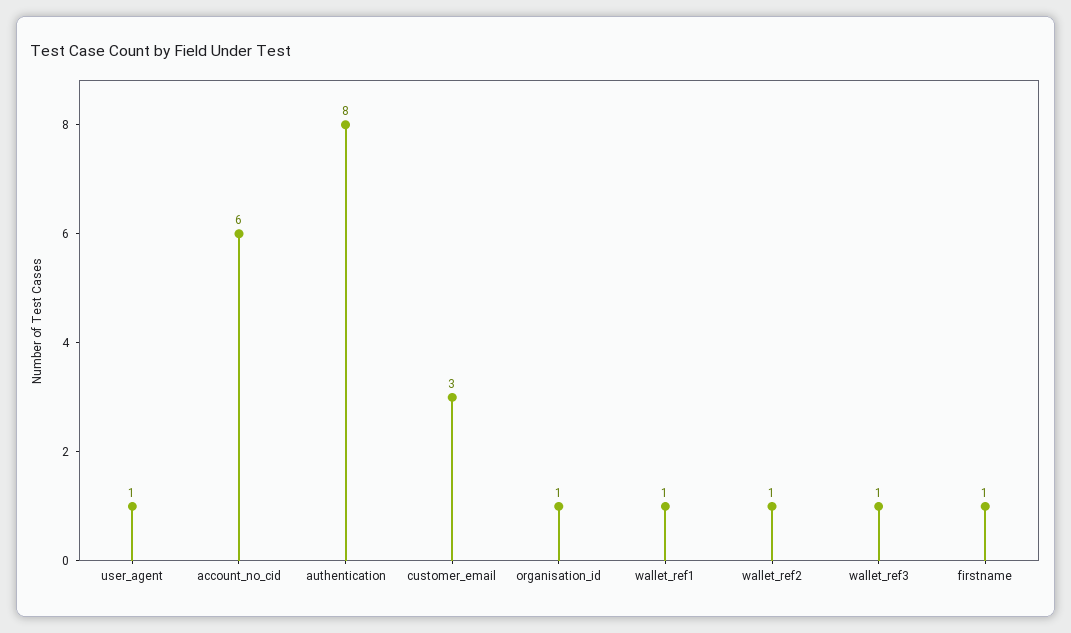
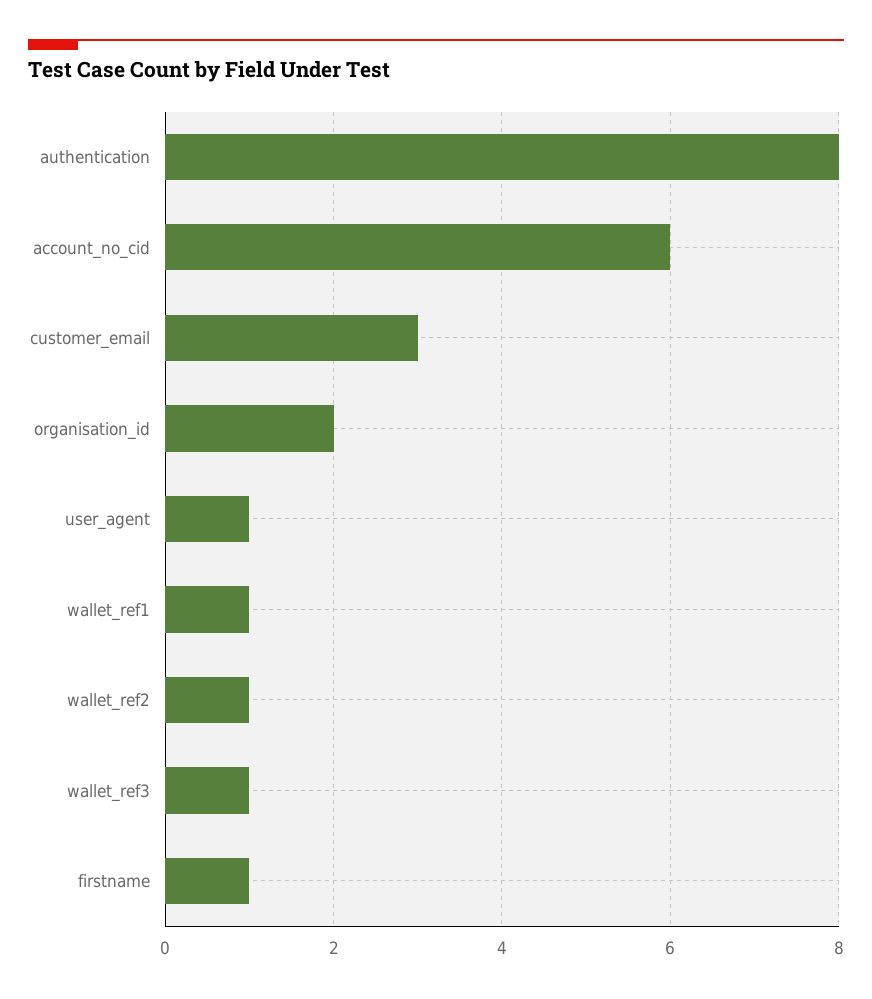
  {
    "user_agent": 1,
    "account_no_cid": 6,
    "authentication": 8,
    "customer_email": 3,
-   "organisation_id": 1,
+   "organisation_id": 2,
    "wallet_ref1": 1,
    "wallet_ref2": 1,
    "wallet_ref3": 1,
    "firstname": 1
  }

